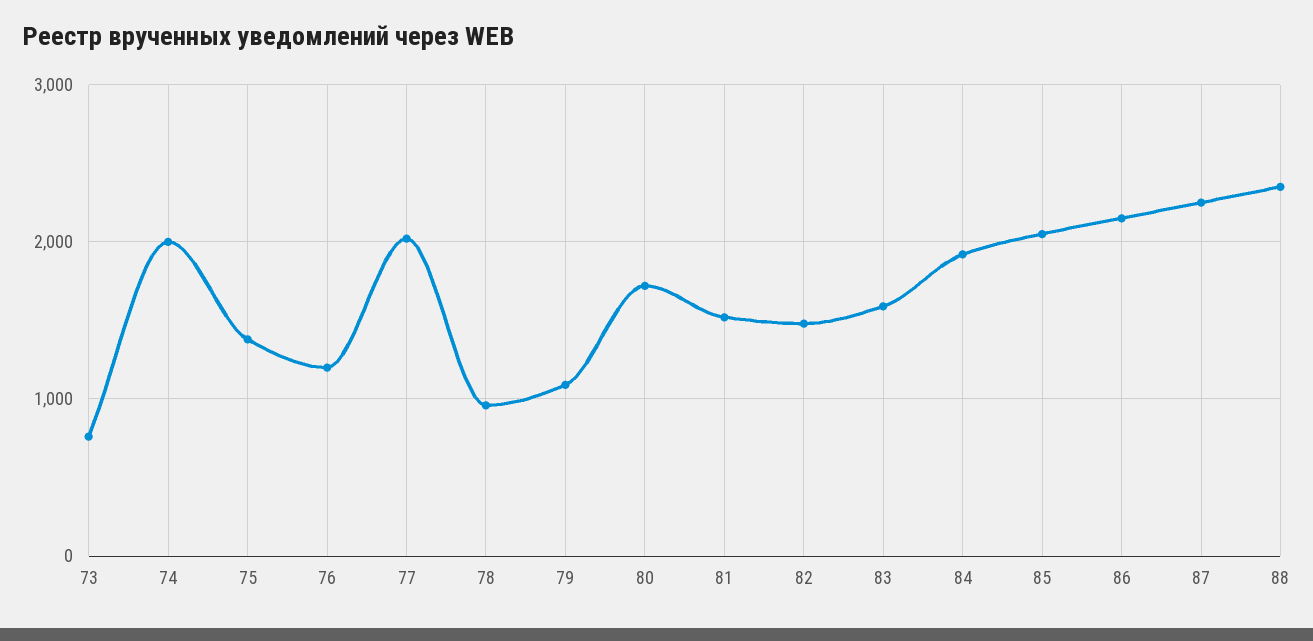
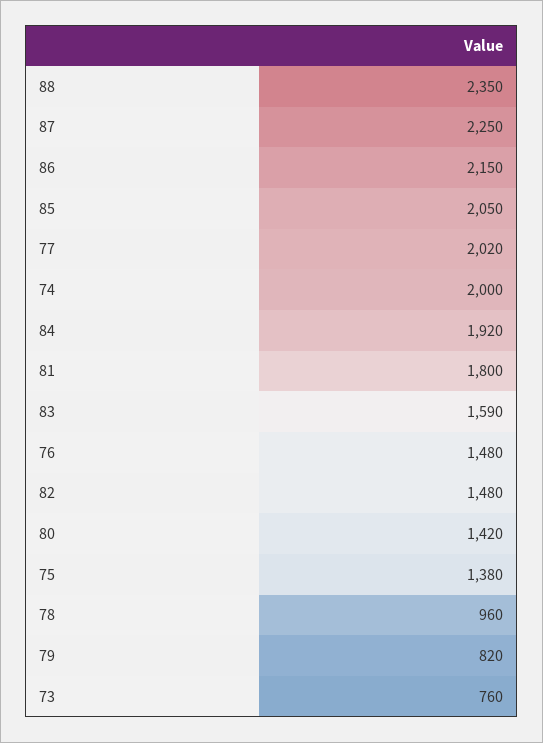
  {
    "73": 760,
    "74": 2000,
    "75": 1380,
-   "76": 1200,
+   "76": 1480,
    "77": 2020,
    "78": 960,
-   "79": 1100,
+   "79": 820,
-   "80": 1700,
+   "80": 1420,
-   "81": 1500,
+   "81": 1800,
    "82": 1480,
    "83": 1590,
    "84": 1920,
    "85": 2050,
    "86": 2150,
    "87": 2250,
    "88": 2350
  }

